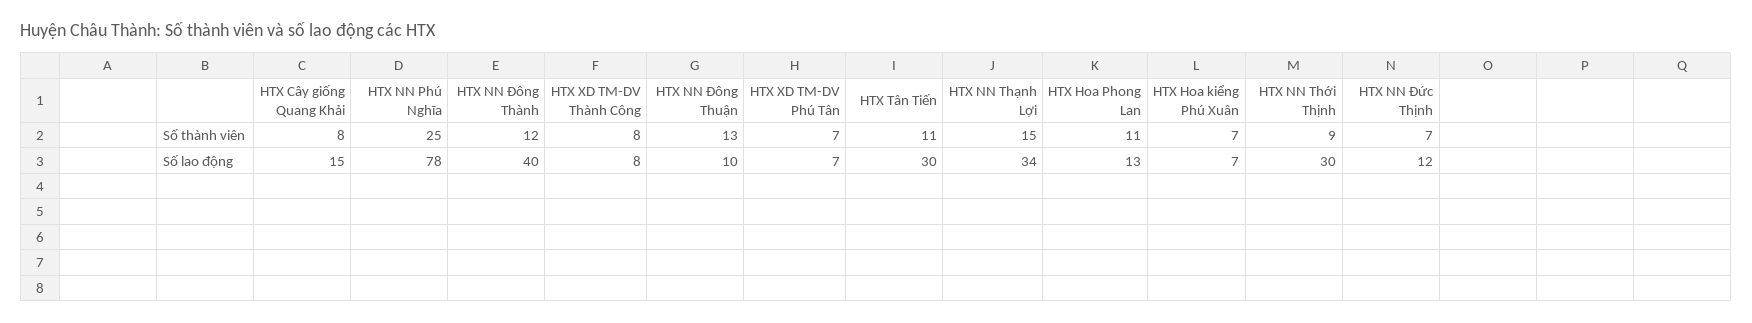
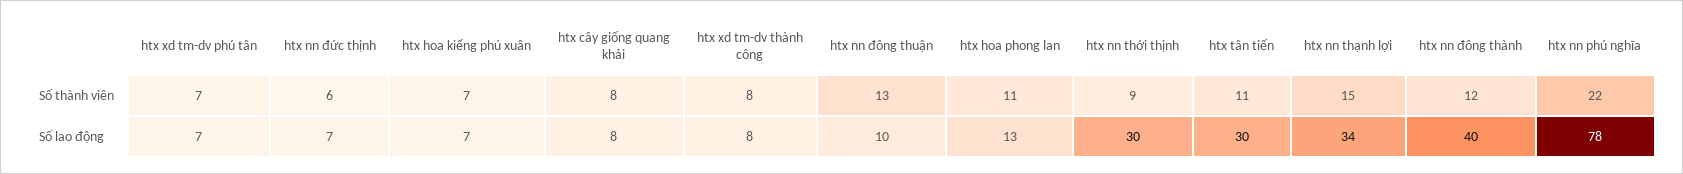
  {
    "HTX Cây giống Quang Khải": {
      "Số thành viên": 8,
-     "Số lao động": 15
+     "Số lao động": 8
    },
    "HTX NN Phú Nghĩa": {
-     "Số thành viên": 25,
+     "Số thành viên": 22,
      "Số lao động": 78
    },
    "HTX NN Đông Thành": {
      "Số thành viên": 12,
      "Số lao động": 40
    },
    "HTX XD TM-DV Thành Công": {
      "Số thành viên": 8,
      "Số lao động": 8
    },
    "HTX NN Đông Thuận": {
      "Số thành viên": 13,
      "Số lao động": 10
    },
    "HTX XD TM-DV Phú Tân": {
      "Số thành viên": 7,
      "Số lao động": 7
    },
    "HTX Tân Tiến": {
      "Số thành viên": 11,
      "Số lao động": 30
    },
    "HTX NN Thạnh Lợi": {
      "Số thành viên": 15,
      "Số lao động": 34
    },
    "HTX Hoa Phong Lan": {
      "Số thành viên": 11,
      "Số lao động": 13
    },
    "HTX Hoa kiểng Phú Xuân": {
      "Số thành viên": 7,
      "Số lao động": 7
    },
    "HTX NN Thới Thịnh": {
      "Số thành viên": 9,
      "Số lao động": 30
    },
    "HTX NN Đức Thịnh": {
-     "Số thành viên": 7,
+     "Số thành viên": 6,
-     "Số lao động": 12
+     "Số lao động": 7
    }
  }

